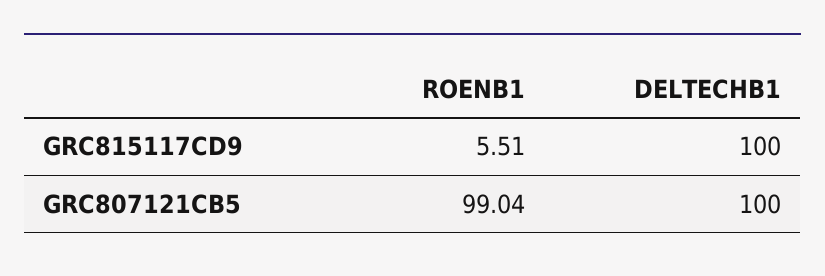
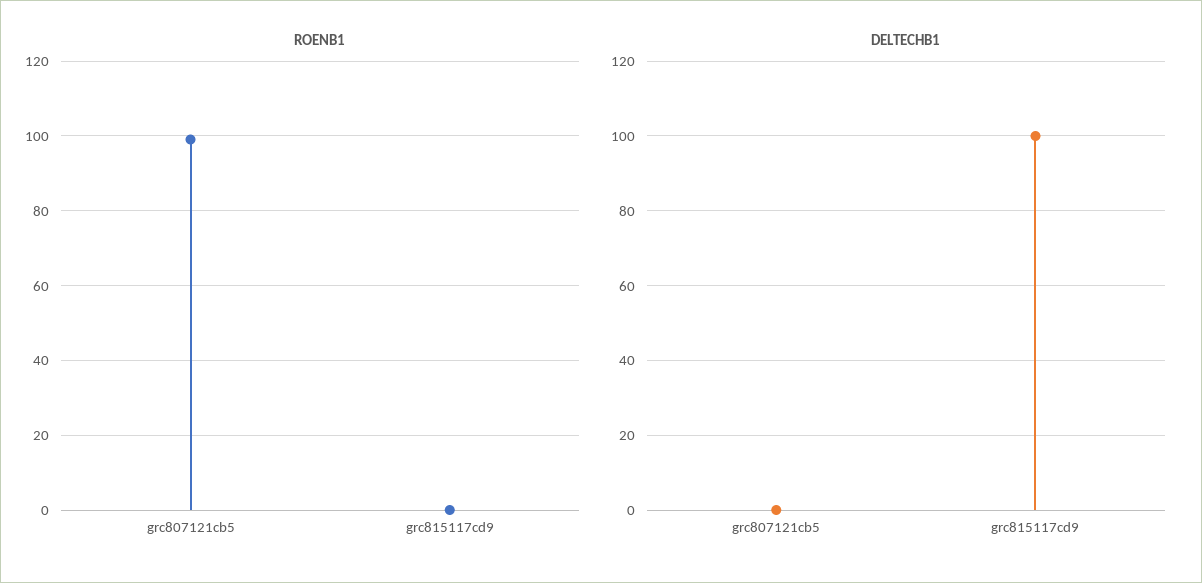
  {
    "ROENB1": {
-     "GRC815117CD9": 5.51,
+     "GRC815117CD9": 0,
      "GRC807121CB5": 99.04
    },
    "DELTECHB1": {
      "GRC815117CD9": 100,
-     "GRC807121CB5": 100
+     "GRC807121CB5": 0
    }
  }

